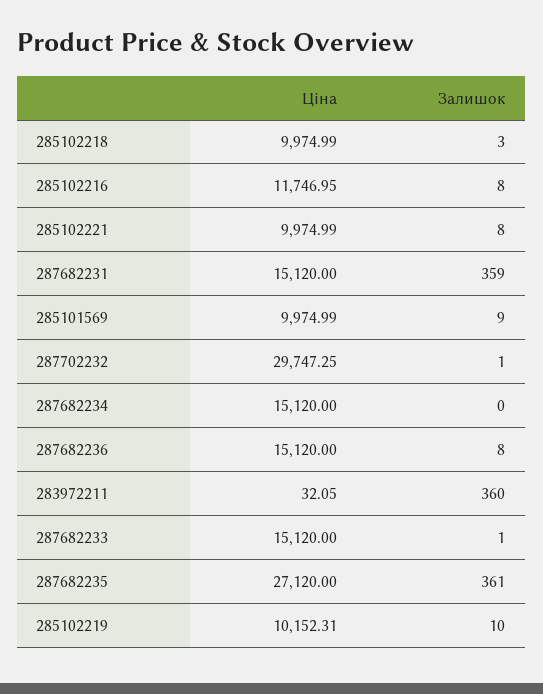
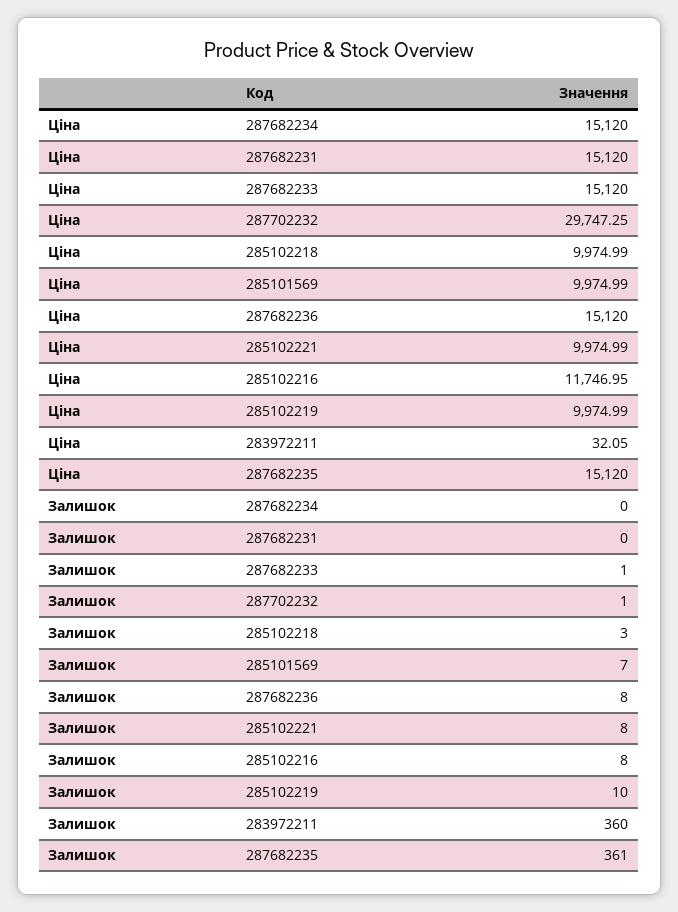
  {
    "Ціна": {
      "285102218": 9974.99,
      "285102216": 11746.95,
      "285102221": 9974.99,
      "287682231": 15120,
      "285101569": 9974.99,
      "287702232": 29747.25,
      "287682234": 15120,
      "287682236": 15120,
      "283972211": 32.05,
      "287682233": 15120,
-     "287682235": 27120,
+     "287682235": 15120,
-     "285102219": 10152.31
+     "285102219": 9974.99
    },
    "Залишок": {
      "285102218": 3,
      "285102216": 8,
      "285102221": 8,
-     "287682231": 359,
+     "287682231": 0,
-     "285101569": 9,
+     "285101569": 7,
      "287702232": 1,
      "287682234": 0,
      "287682236": 8,
      "283972211": 360,
      "287682233": 1,
      "287682235": 361,
      "285102219": 10
    }
  }

